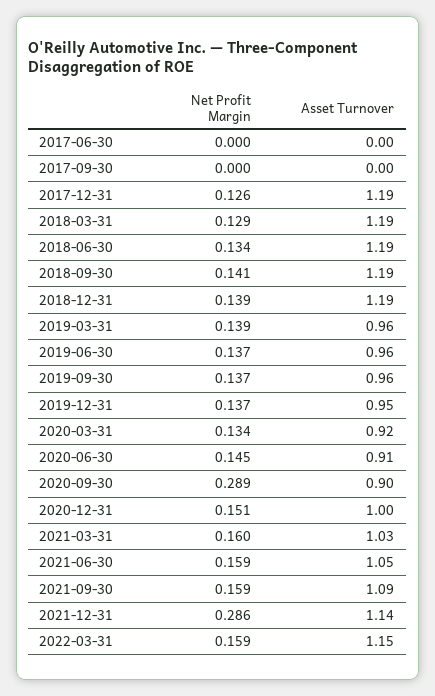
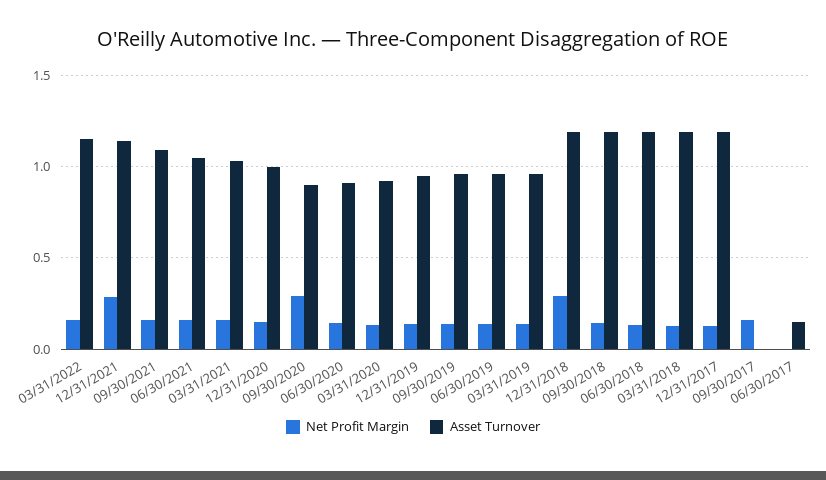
  {
    "Net Profit Margin": {
      "2017-06-30": 0,
-     "2017-09-30": 0,
+     "2017-09-30": 0.15,
      "2017-12-31": 0.126,
      "2018-03-31": 0.129,
      "2018-06-30": 0.134,
      "2018-09-30": 0.141,
-     "2018-12-31": 0.139,
+     "2018-12-31": 0.3,
      "2019-03-31": 0.139,
      "2019-06-30": 0.137,
      "2019-09-30": 0.137,
      "2019-12-31": 0.137,
      "2020-03-31": 0.134,
      "2020-06-30": 0.145,
      "2020-09-30": 0.289,
      "2020-12-31": 0.151,
      "2021-03-31": 0.16,
      "2021-06-30": 0.159,
      "2021-09-30": 0.159,
      "2021-12-31": 0.286,
      "2022-03-31": 0.159
    },
    "Asset Turnover": {
-     "2017-06-30": 0,
+     "2017-06-30": 0.15,
      "2017-09-30": 0,
      "2017-12-31": 1.19,
      "2018-03-31": 1.19,
      "2018-06-30": 1.19,
      "2018-09-30": 1.19,
      "2018-12-31": 1.19,
      "2019-03-31": 0.96,
      "2019-06-30": 0.96,
      "2019-09-30": 0.96,
      "2019-12-31": 0.95,
      "2020-03-31": 0.92,
      "2020-06-30": 0.91,
      "2020-09-30": 0.9,
      "2020-12-31": 1,
      "2021-03-31": 1.03,
      "2021-06-30": 1.05,
      "2021-09-30": 1.09,
      "2021-12-31": 1.14,
      "2022-03-31": 1.15
    }
  }

